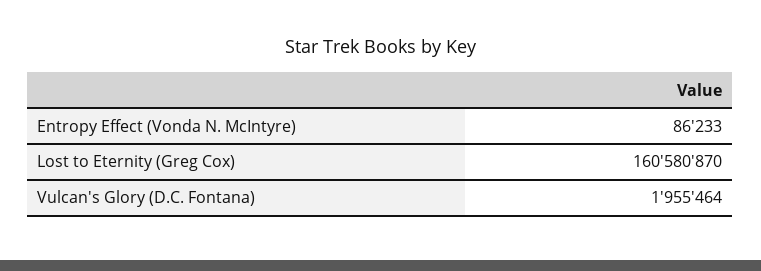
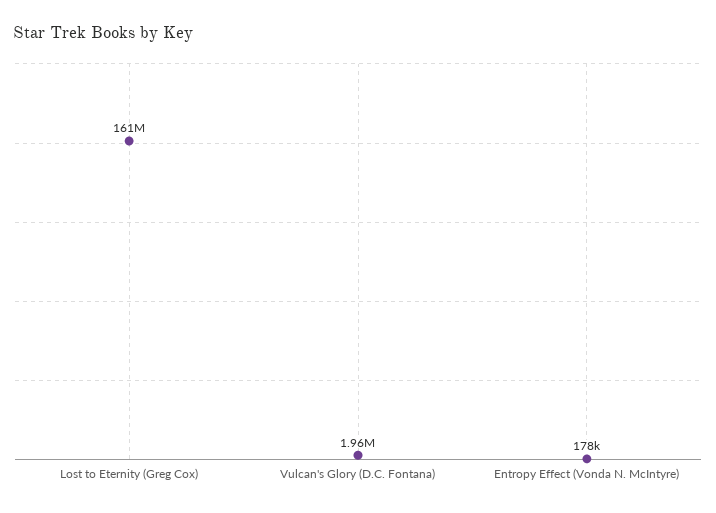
  {
-   "Entropy Effect (Vonda N. McIntyre)": 86233,
+   "Entropy Effect (Vonda N. McIntyre)": 178000,
    "Lost to Eternity (Greg Cox)": 160580870,
    "Vulcan's Glory (D.C. Fontana)": 1955464
  }

